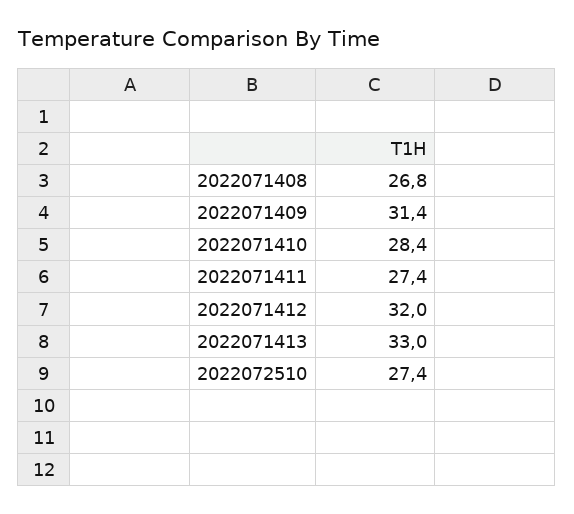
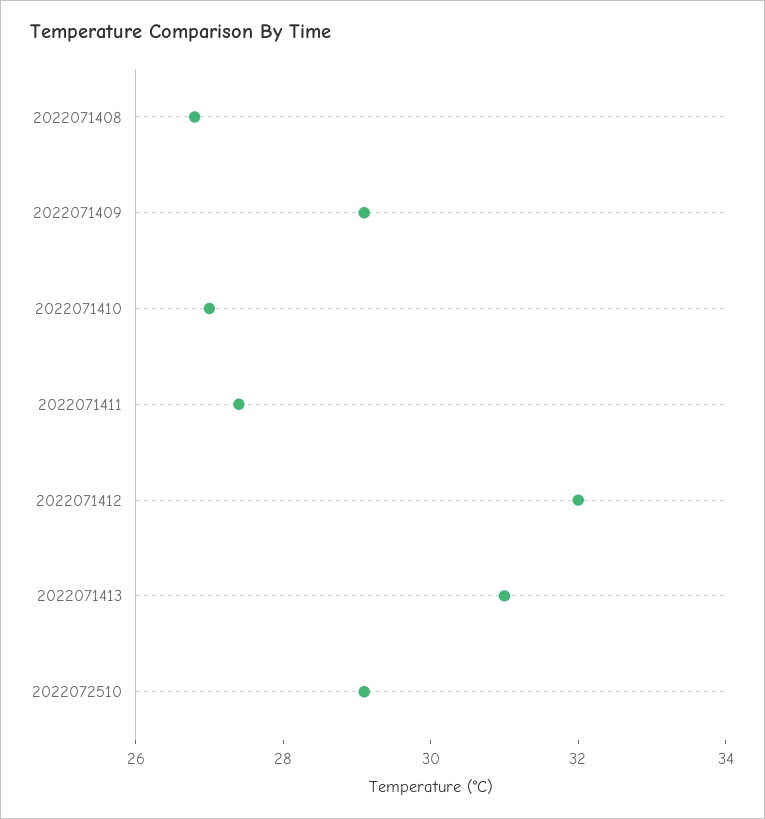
  {
    "2022071408": 26.8,
-   "2022071409": 31.4,
+   "2022071409": 29,
-   "2022071410": 28.4,
+   "2022071410": 27,
    "2022071411": 27.4,
    "2022071412": 32,
-   "2022071413": 33,
+   "2022071413": 31,
-   "2022072510": 27.4
+   "2022072510": 29
  }

